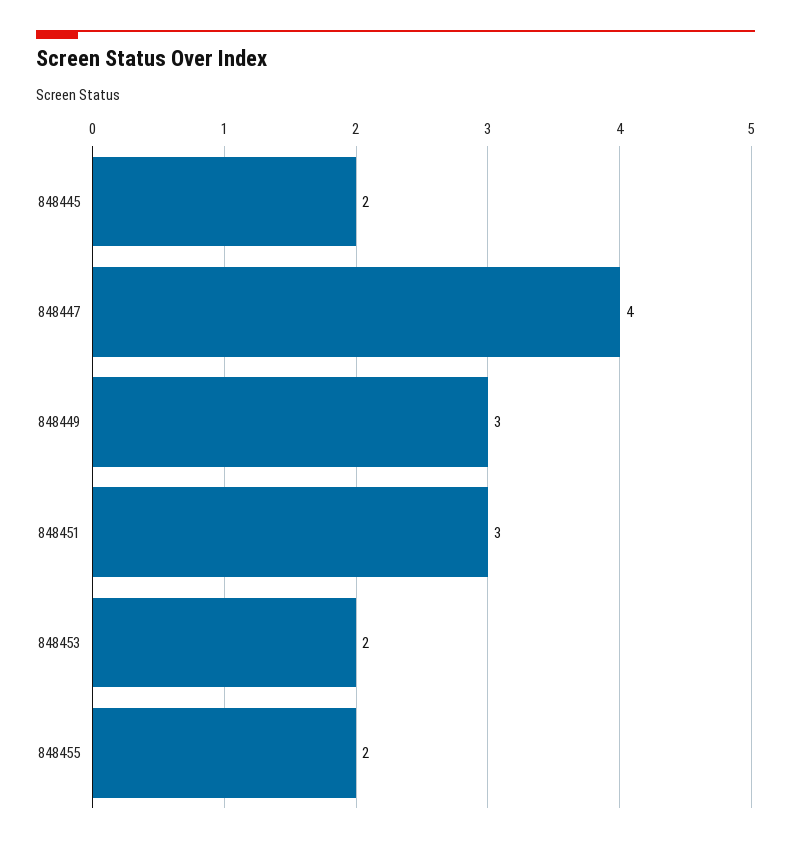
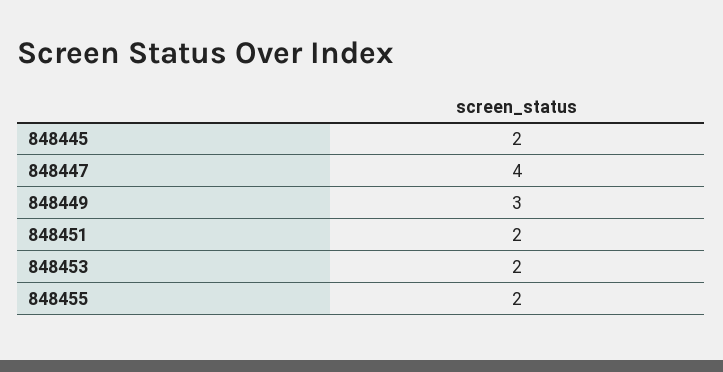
  {
    "848445": 2,
    "848447": 4,
    "848449": 3,
-   "848451": 3,
+   "848451": 2,
    "848453": 2,
    "848455": 2
  }

